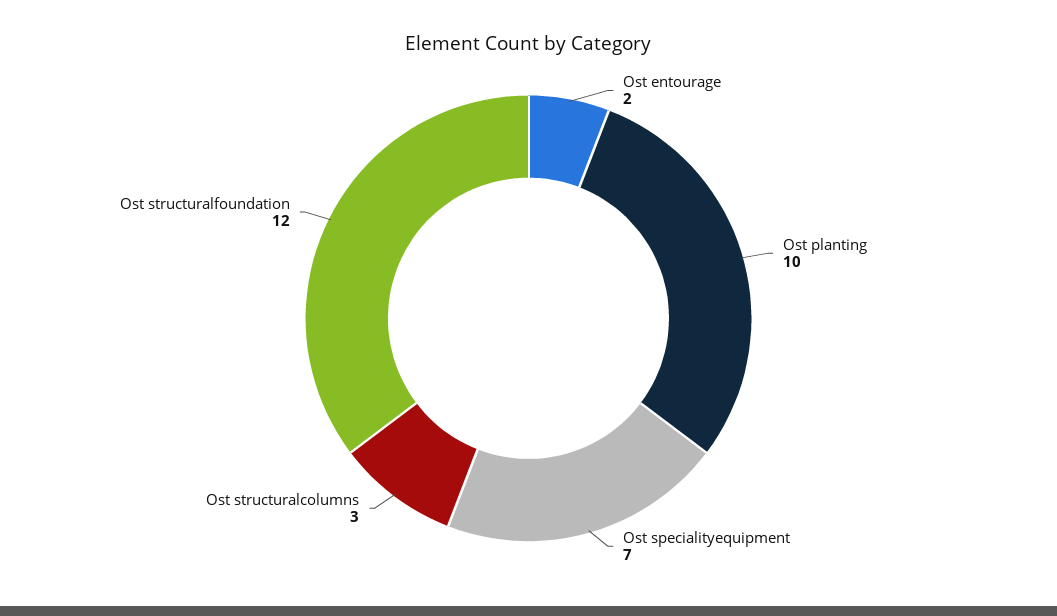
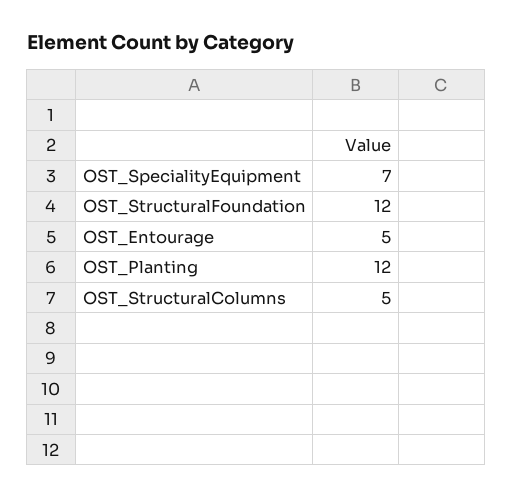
  {
-   "Ost entourage": 2,
+   "Ost entourage": 5,
-   "Ost planting": 10,
+   "Ost planting": 12,
    "Ost specialityequipment": 7,
-   "Ost structuralcolumns": 3,
+   "Ost structuralcolumns": 5,
    "Ost structuralfoundation": 12
  }

